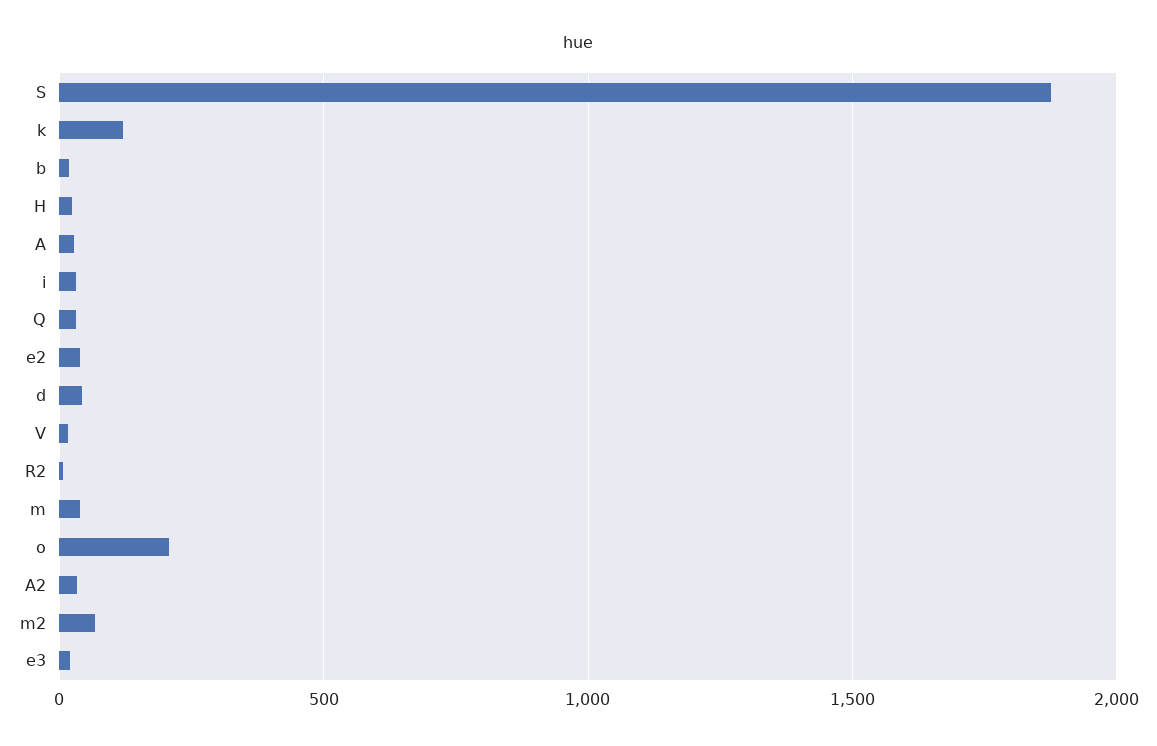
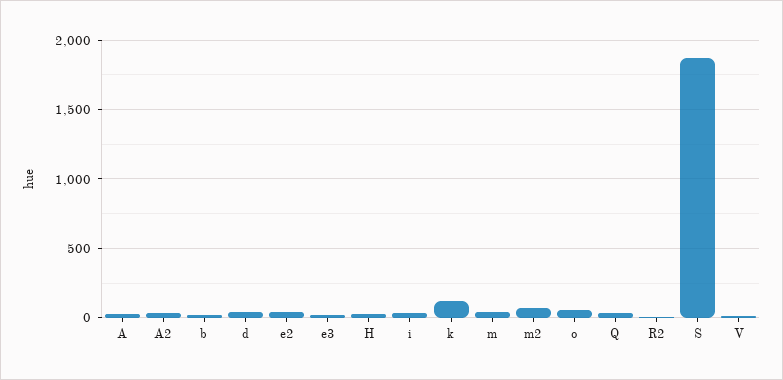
  {
    "S": 1900,
    "k": 100,
    "b": 0,
    "H": 0,
    "A": 50,
    "i": 50,
    "Q": 50,
    "e2": 50,
    "d": 50,
    "V": 0,
    "R2": 0,
    "m": 50,
-   "o": 200,
+   "o": 50,
    "A2": 50,
    "m2": 50,
    "e3": 0
  }

